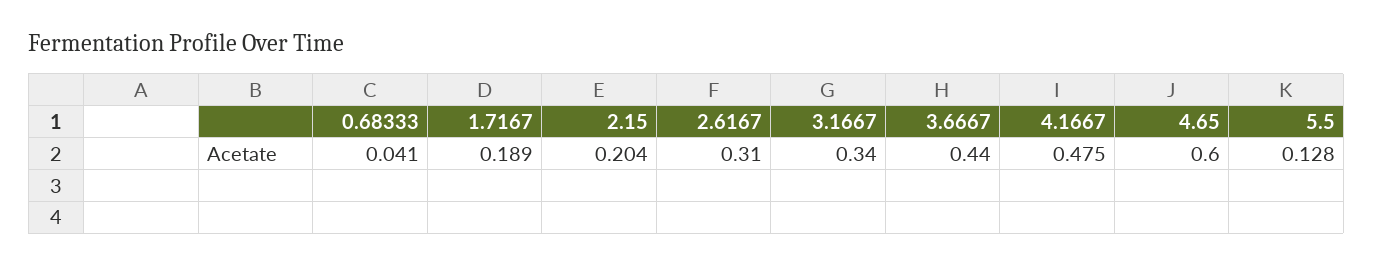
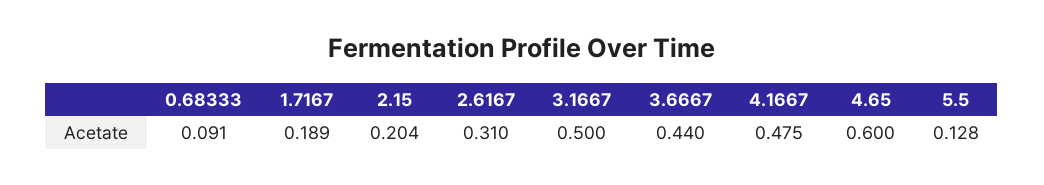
  {
-   "0.68333": 0.041,
+   "0.68333": 0.091,
    "1.7167": 0.189,
    "2.15": 0.204,
    "2.6167": 0.31,
-   "3.1667": 0.34,
+   "3.1667": 0.5,
    "3.6667": 0.44,
    "4.1667": 0.475,
    "4.65": 0.6,
    "5.5": 0.128
  }

